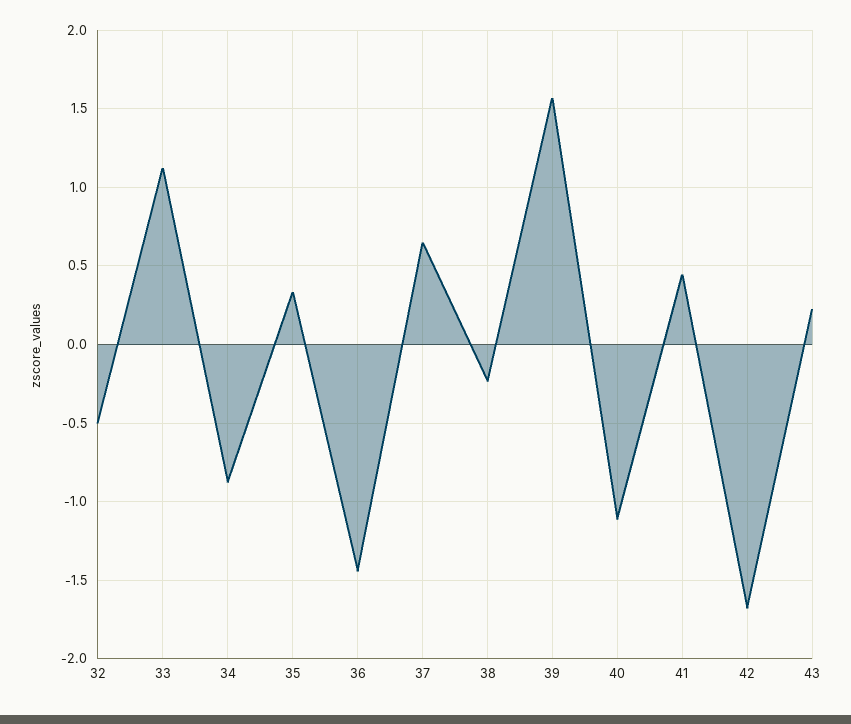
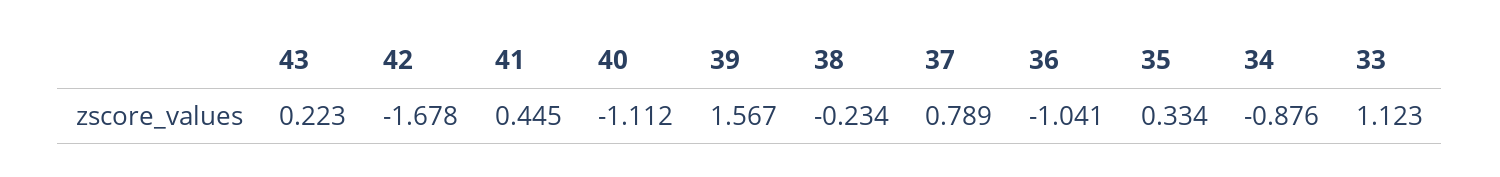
  {
-   "32": -0.5,
    "33": 1.123,
    "34": -0.876,
    "35": 0.334,
-   "36": -1.45,
+   "36": -1.041,
-   "37": 0.65,
+   "37": 0.789,
    "38": -0.234,
    "39": 1.567,
    "40": -1.112,
    "41": 0.445,
    "42": -1.678,
    "43": 0.223
  }

